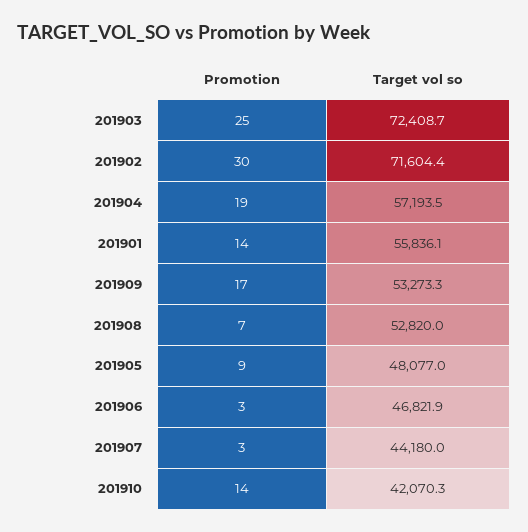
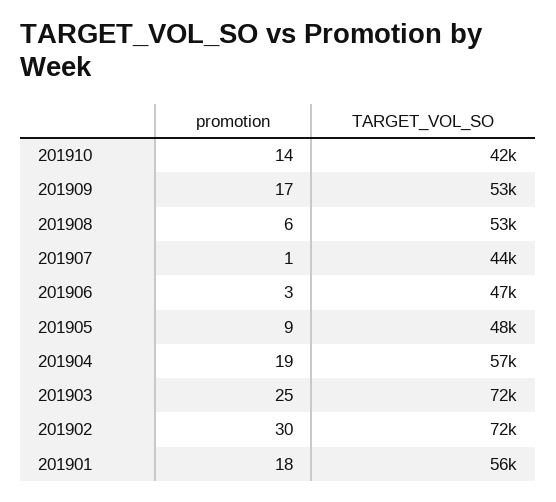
  {
    "Promotion": {
      "201903": 25,
      "201902": 30,
      "201904": 19,
-     "201901": 14,
+     "201901": 18,
      "201909": 17,
-     "201908": 7,
+     "201908": 6,
      "201905": 9,
      "201906": 3,
-     "201907": 3,
+     "201907": 1,
      "201910": 14
    },
    "Target vol so": {
      "201903": 72408.7,
      "201902": 71604.4,
      "201904": 57193.5,
      "201901": 55836.1,
      "201909": 53273.3,
      "201908": 52820,
      "201905": 48077,
      "201906": 46821.9,
      "201907": 44180,
      "201910": 42070.3
    }
  }

